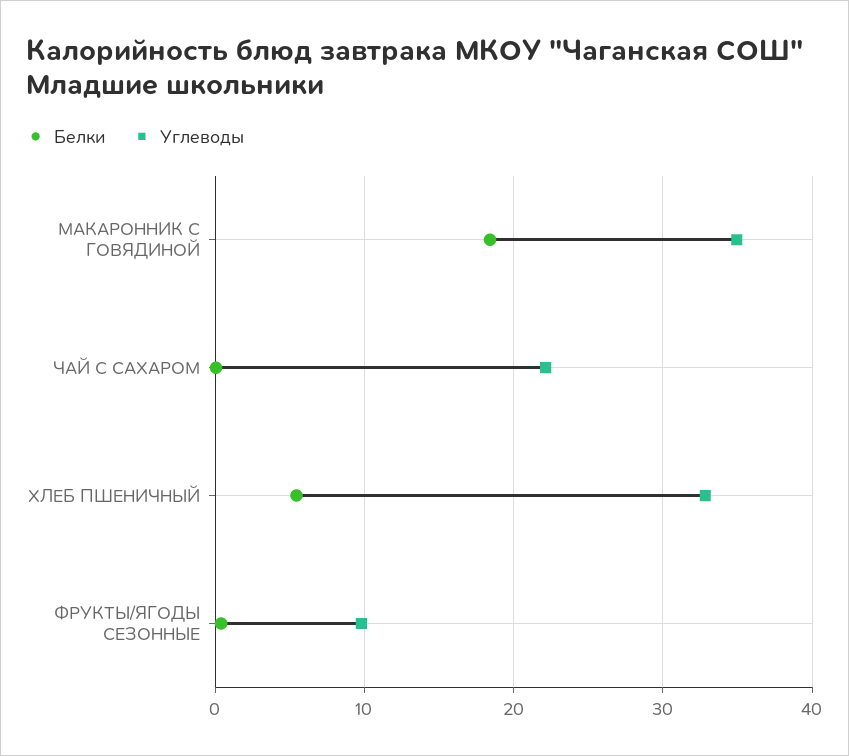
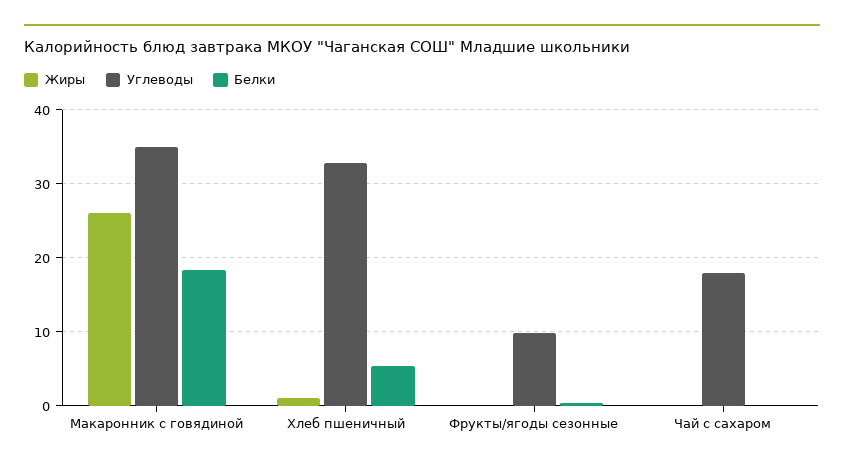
  {
    "Белки": {
      "МАКАРОННИК С ГОВЯДИНОЙ": 18,
      "ЧАЙ С САХАРОМ": 0,
      "ХЛЕБ ПШЕНИЧНЫЙ": 5,
      "ФРУКТЫ/ЯГОДЫ СЕЗОННЫЕ": 0
    },
    "Углеводы": {
      "МАКАРОННИК С ГОВЯДИНОЙ": 35,
-     "ЧАЙ С САХАРОМ": 22,
+     "ЧАЙ С САХАРОМ": 18,
      "ХЛЕБ ПШЕНИЧНЫЙ": 33,
      "ФРУКТЫ/ЯГОДЫ СЕЗОННЫЕ": 10
-   }
+   },
+   "Жиры": {
+     "МАКАРОННИК С ГОВЯДИНОЙ": 26,
+     "ХЛЕБ ПШЕНИЧНЫЙ": 1,
+     "ФРУКТЫ/ЯГОДЫ СЕЗОННЫЕ": 0,
+     "ЧАЙ С САХАРОМ": 0
+   }
  }

